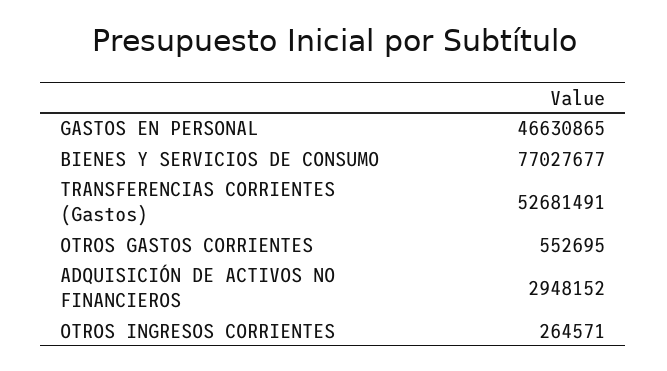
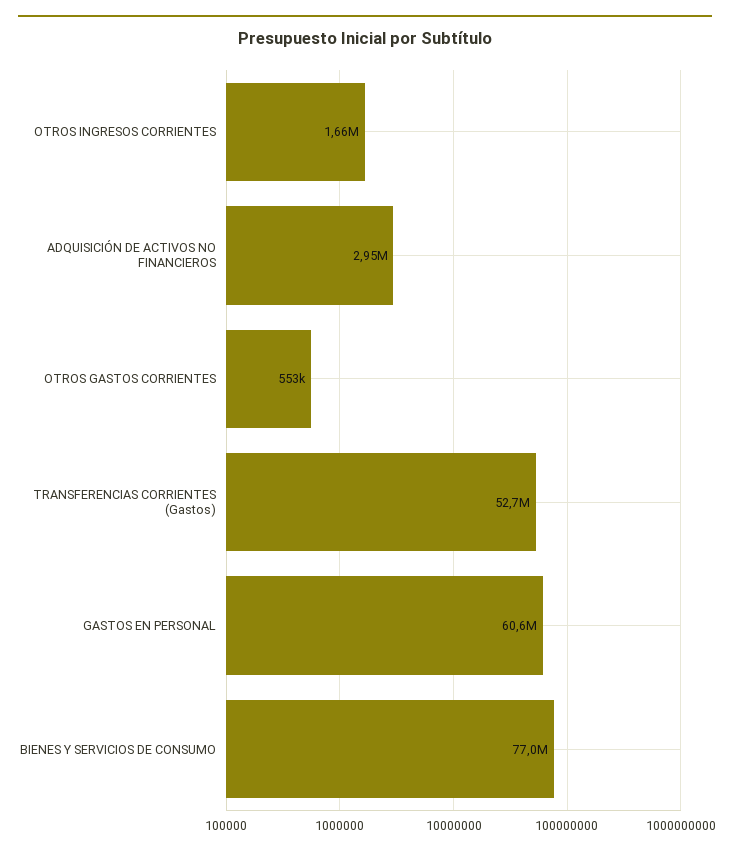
  {
-   "GASTOS EN PERSONAL": 46630865,
+   "GASTOS EN PERSONAL": 60600000,
    "BIENES Y SERVICIOS DE CONSUMO": 77027677,
    "TRANSFERENCIAS CORRIENTES (Gastos)": 52681491,
    "OTROS GASTOS CORRIENTES": 552695,
    "ADQUISICIÓN DE ACTIVOS NO FINANCIEROS": 2948152,
-   "OTROS INGRESOS CORRIENTES": 264571
+   "OTROS INGRESOS CORRIENTES": 1660000
  }

